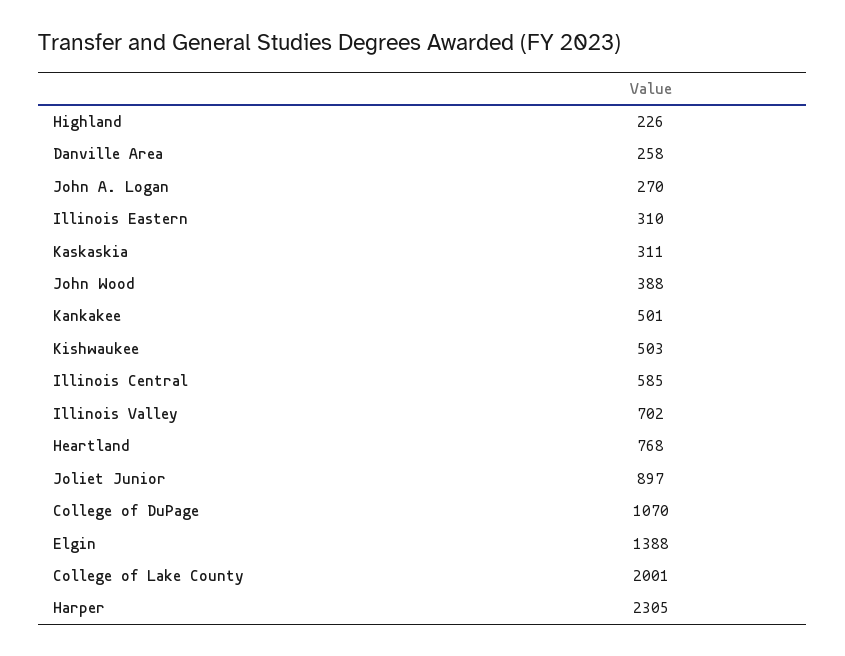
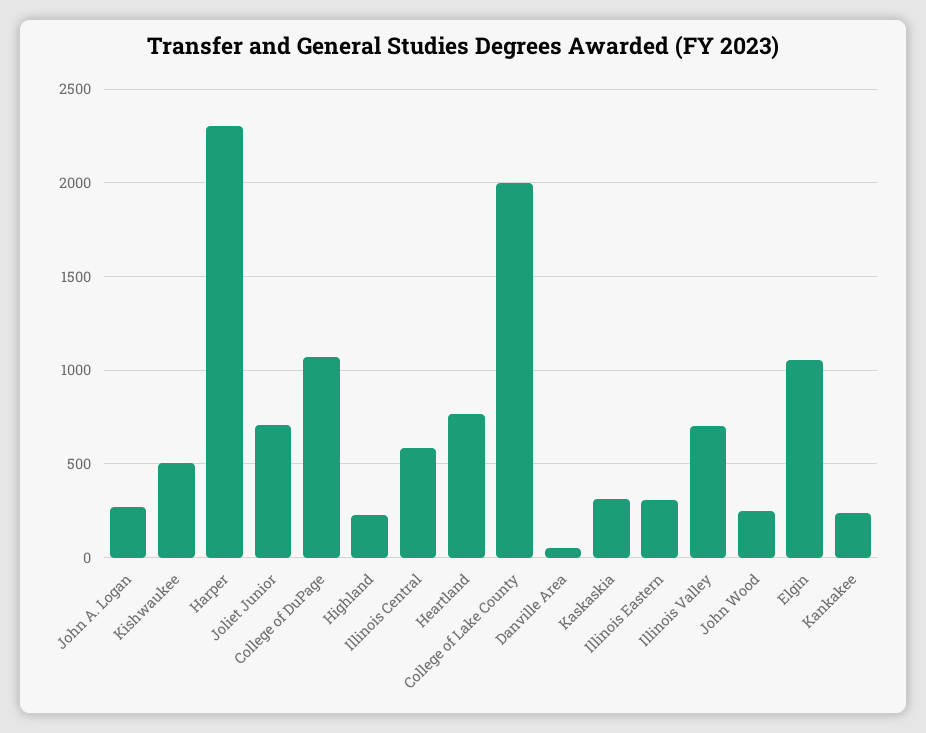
  {
    "Highland": 226,
-   "Danville Area": 258,
+   "Danville Area": 50,
    "John A. Logan": 270,
    "Illinois Eastern": 310,
    "Kaskaskia": 311,
-   "John Wood": 388,
+   "John Wood": 250,
-   "Kankakee": 501,
+   "Kankakee": 250,
    "Kishwaukee": 503,
    "Illinois Central": 585,
    "Illinois Valley": 702,
    "Heartland": 768,
-   "Joliet Junior": 897,
+   "Joliet Junior": 700,
    "College of DuPage": 1070,
-   "Elgin": 1388,
+   "Elgin": 1050,
    "College of Lake County": 2001,
    "Harper": 2305
  }

